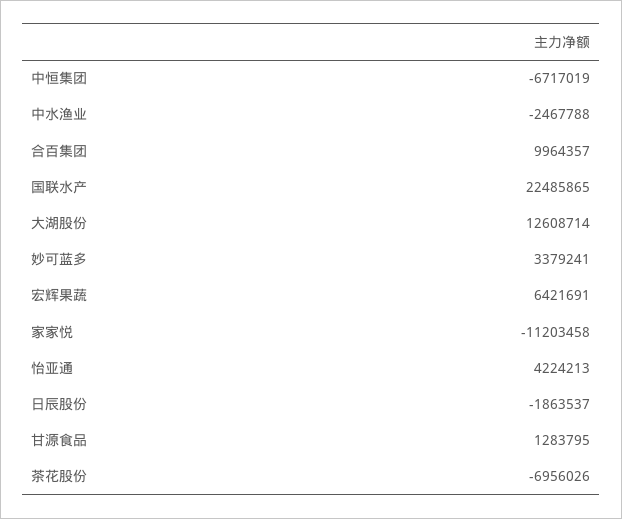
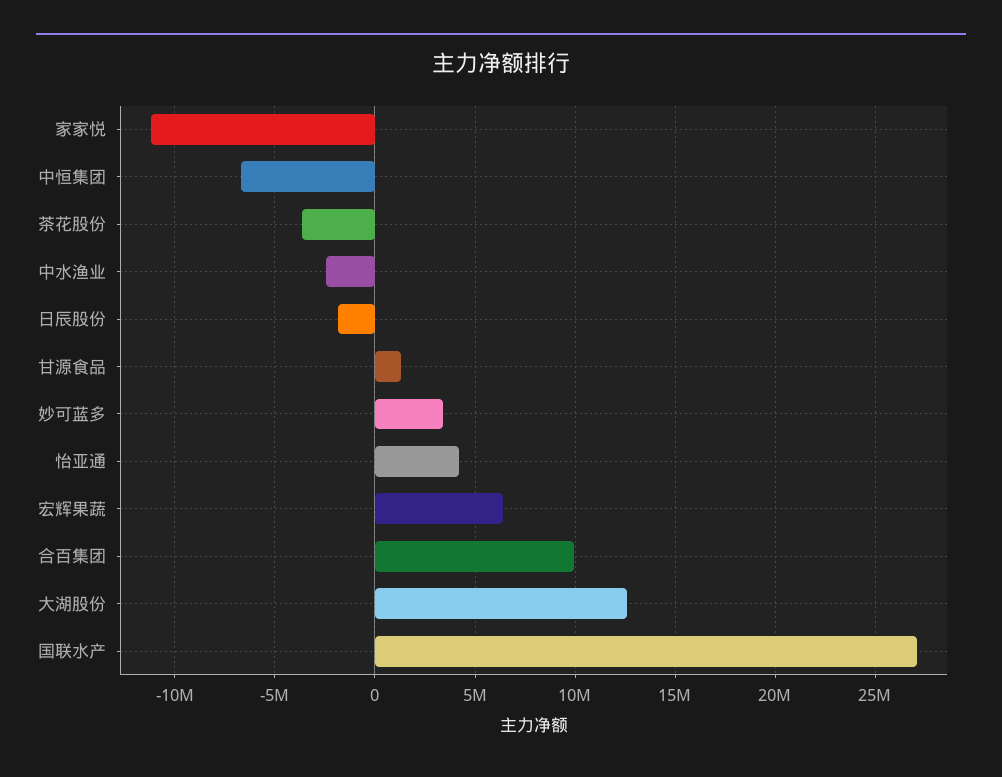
  {
    "中恒集团": -6717019,
    "中水渔业": -2467788,
    "合百集团": 9964357,
-   "国联水产": 22485865,
+   "国联水产": 27000000,
    "大湖股份": 12608714,
    "妙可蓝多": 3379241,
    "宏辉果蔬": 6421691,
    "家家悦": -11203458,
    "怡亚通": 4224213,
    "日辰股份": -1863537,
    "甘源食品": 1283795,
-   "茶花股份": -6956026
+   "茶花股份": -3500000
  }

